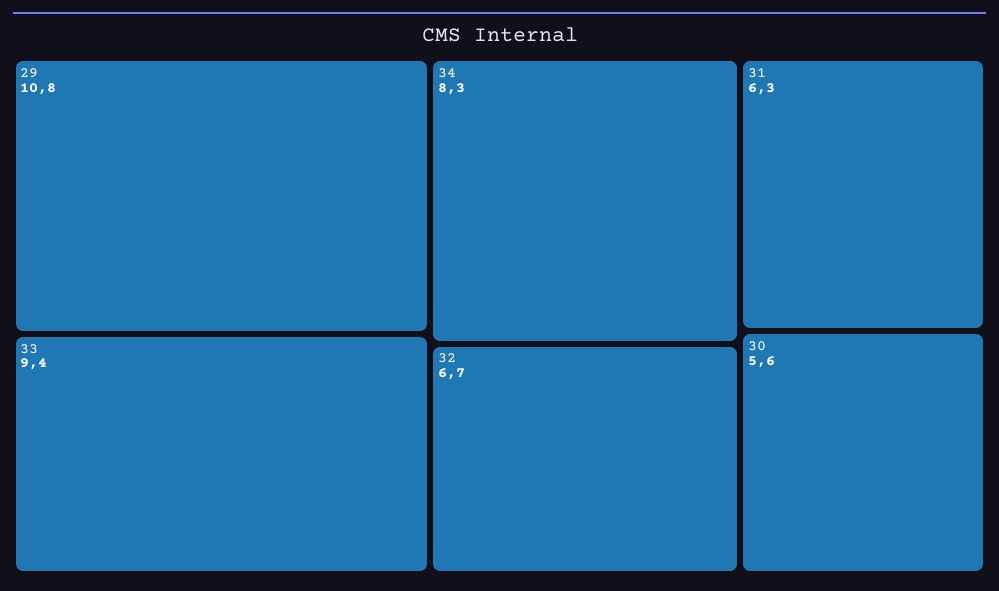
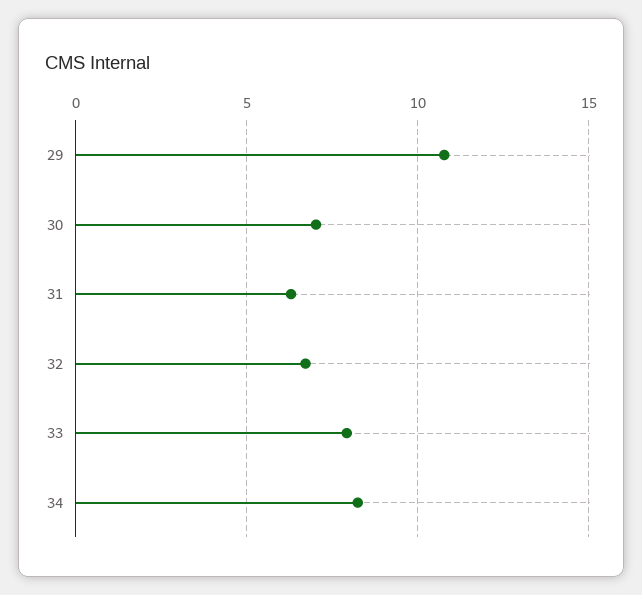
  {
    "29": 10.8,
-   "33": 9.4,
+   "33": 8,
    "34": 8.3,
    "32": 6.7,
    "31": 6.3,
-   "30": 5.6
+   "30": 7
  }

